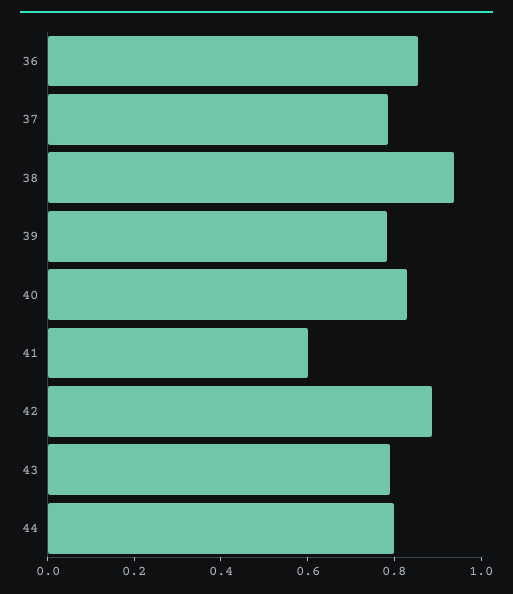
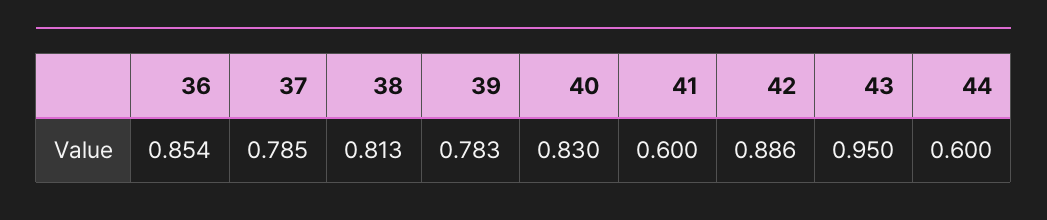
  {
    "36": 0.854,
    "37": 0.785,
-   "38": 0.95,
+   "38": 0.813,
    "39": 0.783,
    "40": 0.83,
    "41": 0.6,
    "42": 0.886,
-   "43": 0.8,
+   "43": 0.95,
-   "44": 0.8
+   "44": 0.6
  }

